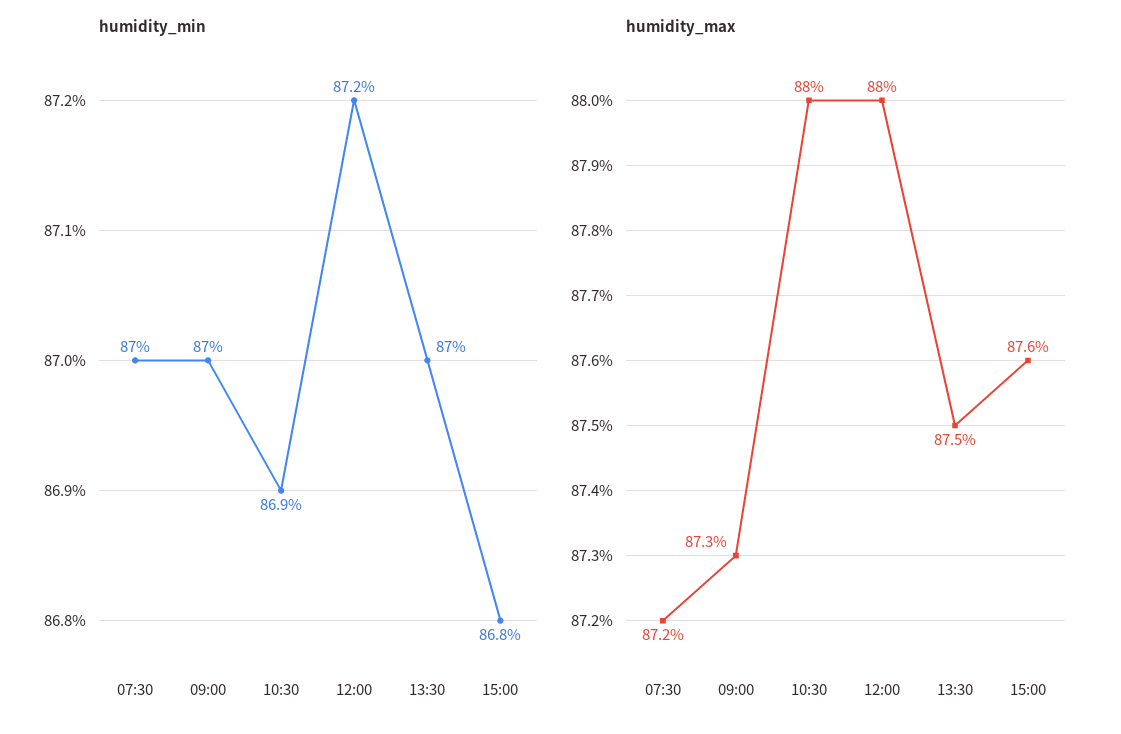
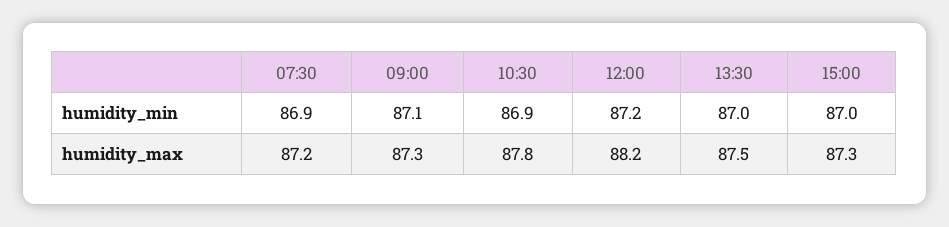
  {
    "humidity_min": {
-     "07:30": 87,
+     "07:30": 86.9,
-     "09:00": 87,
+     "09:00": 87.1,
      "10:30": 86.9,
      "12:00": 87.2,
      "13:30": 87,
-     "15:00": 86.8
+     "15:00": 87
    },
    "humidity_max": {
      "07:30": 87.2,
      "09:00": 87.3,
-     "10:30": 88,
+     "10:30": 87.8,
-     "12:00": 88,
+     "12:00": 88.2,
      "13:30": 87.5,
-     "15:00": 87.6
+     "15:00": 87.3
    }
  }

